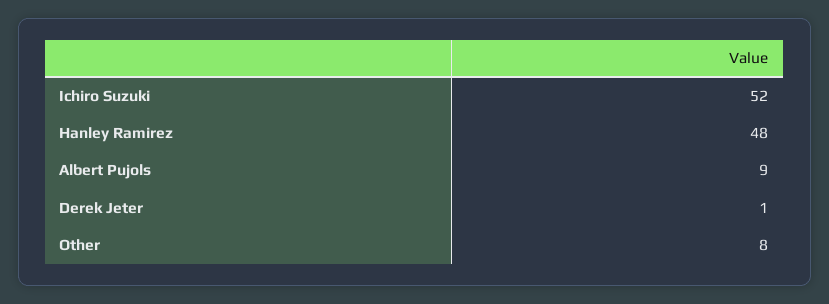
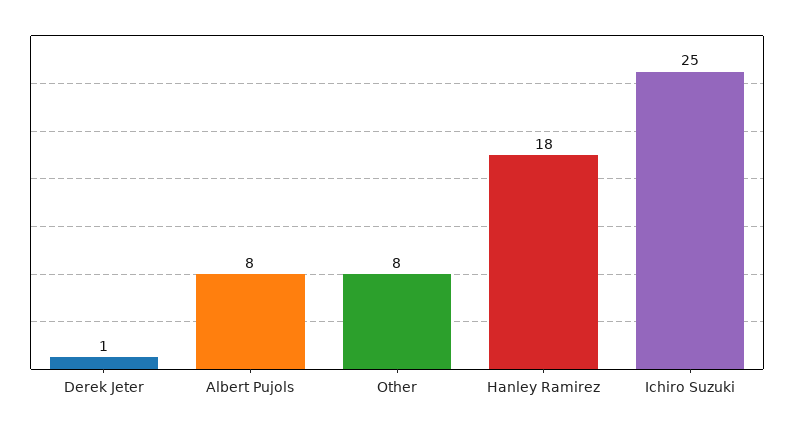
  {
-   "Ichiro Suzuki": 52,
+   "Ichiro Suzuki": 25,
-   "Hanley Ramirez": 48,
+   "Hanley Ramirez": 18,
-   "Albert Pujols": 9,
+   "Albert Pujols": 8,
    "Derek Jeter": 1,
    "Other": 8
  }

